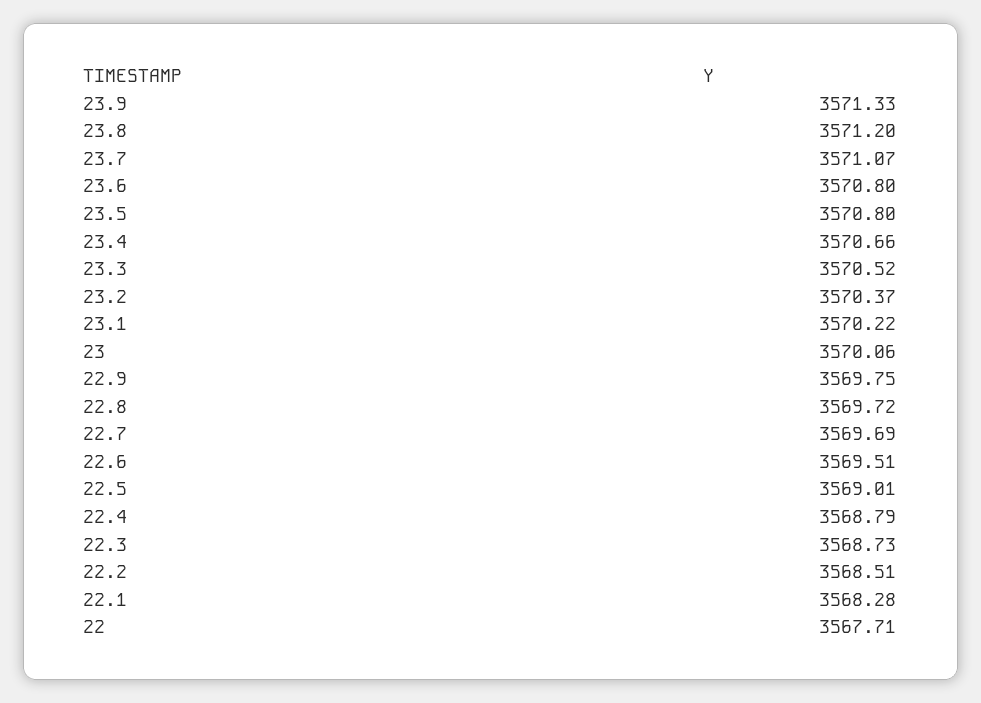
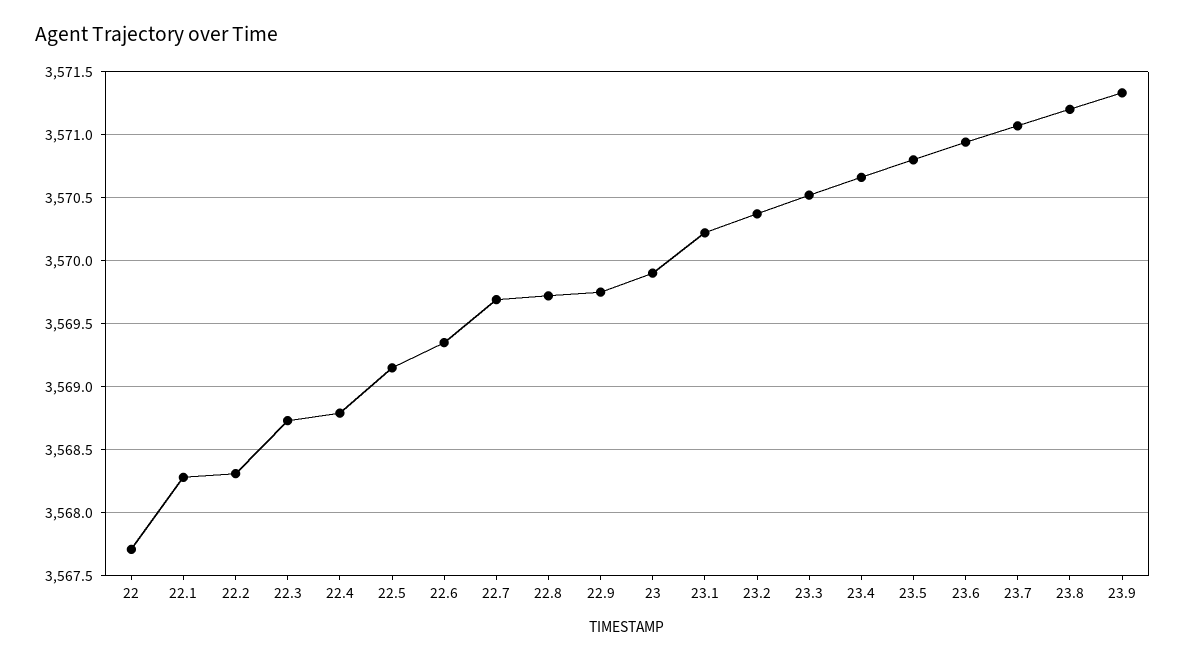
  {
    "23.9": 3571.33,
    "23.8": 3571.2,
    "23.7": 3571.07,
-   "23.6": 3570.8,
+   "23.6": 3570.95,
    "23.5": 3570.8,
    "23.4": 3570.66,
    "23.3": 3570.52,
    "23.2": 3570.37,
    "23.1": 3570.22,
-   "23": 3570.06,
+   "23": 3569.9,
    "22.9": 3569.75,
    "22.8": 3569.72,
    "22.7": 3569.69,
-   "22.6": 3569.51,
+   "22.6": 3569.35,
-   "22.5": 3569.01,
+   "22.5": 3569.15,
    "22.4": 3568.79,
    "22.3": 3568.73,
-   "22.2": 3568.51,
+   "22.2": 3568.3,
    "22.1": 3568.28,
    "22": 3567.71
  }

